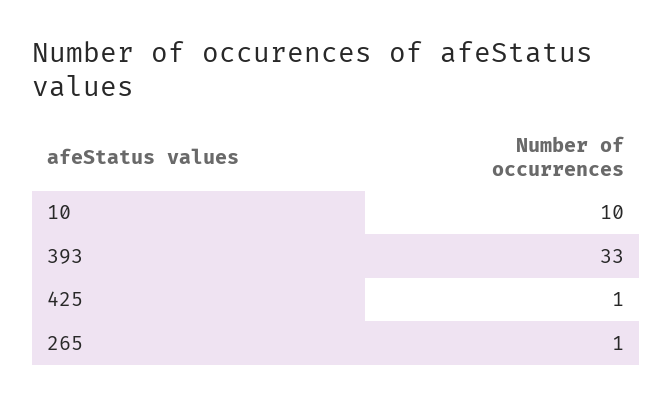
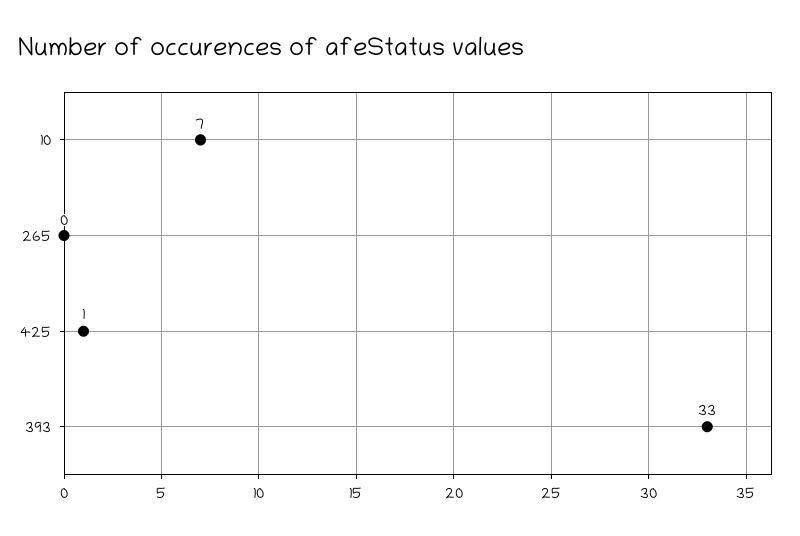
  {
-   "10": 10,
+   "10": 7,
    "393": 33,
    "425": 1,
-   "265": 1
+   "265": 0
  }

